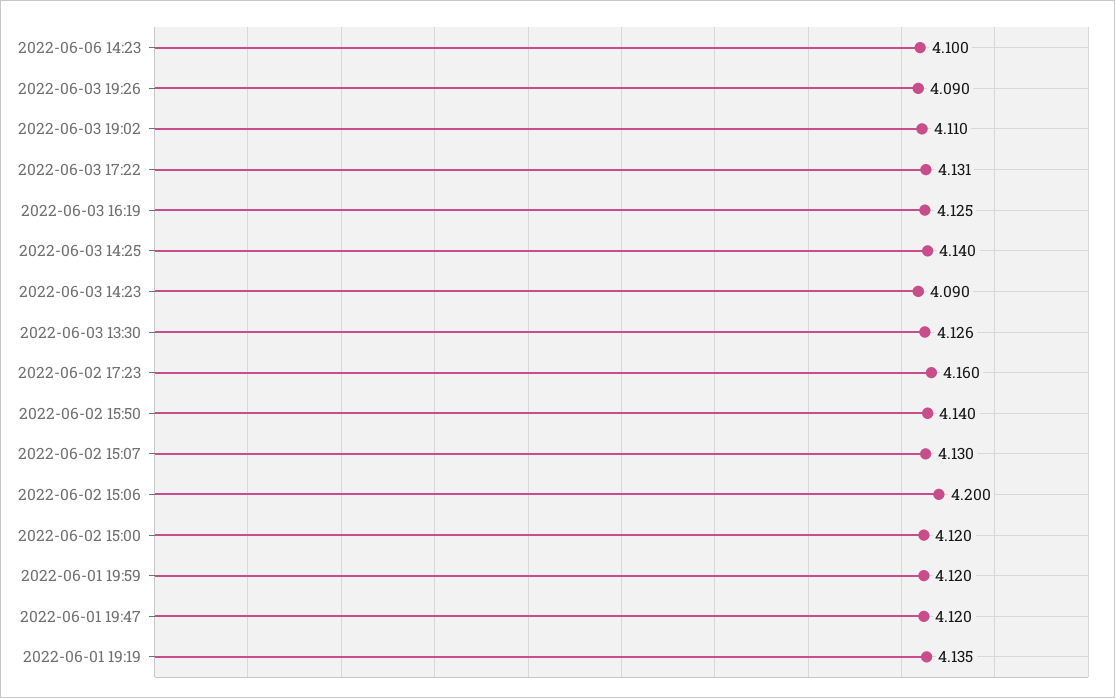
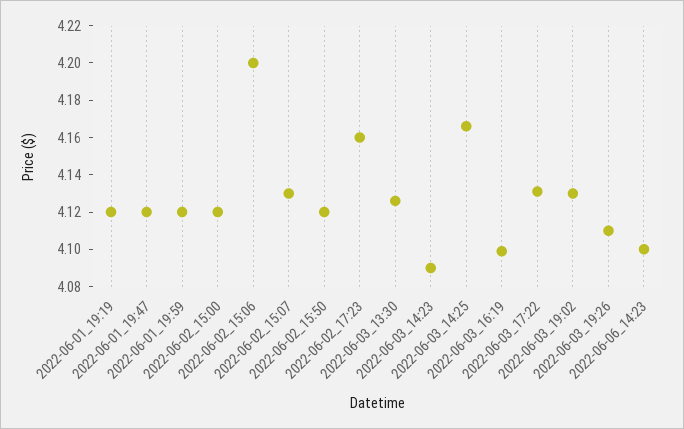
  {
    "2022-06-06 14:23": 4.1,
-   "2022-06-03 19:26": 4.09,
+   "2022-06-03 19:26": 4.11,
-   "2022-06-03 19:02": 4.11,
+   "2022-06-03 19:02": 4.13,
    "2022-06-03 17:22": 4.131,
-   "2022-06-03 16:19": 4.125,
+   "2022-06-03 16:19": 4.1,
-   "2022-06-03 14:25": 4.14,
+   "2022-06-03 14:25": 4.165,
    "2022-06-03 14:23": 4.09,
    "2022-06-03 13:30": 4.126,
    "2022-06-02 17:23": 4.16,
-   "2022-06-02 15:50": 4.14,
+   "2022-06-02 15:50": 4.12,
    "2022-06-02 15:07": 4.13,
    "2022-06-02 15:06": 4.2,
    "2022-06-02 15:00": 4.12,
    "2022-06-01 19:59": 4.12,
    "2022-06-01 19:47": 4.12,
-   "2022-06-01 19:19": 4.135
+   "2022-06-01 19:19": 4.12
  }

